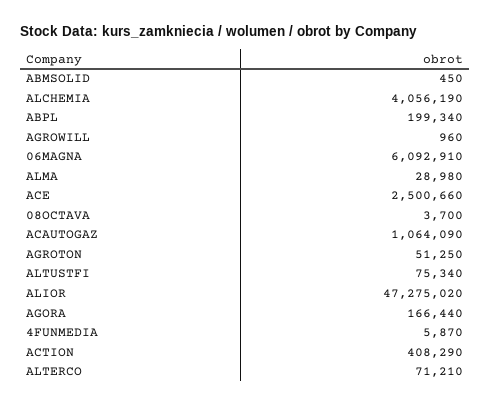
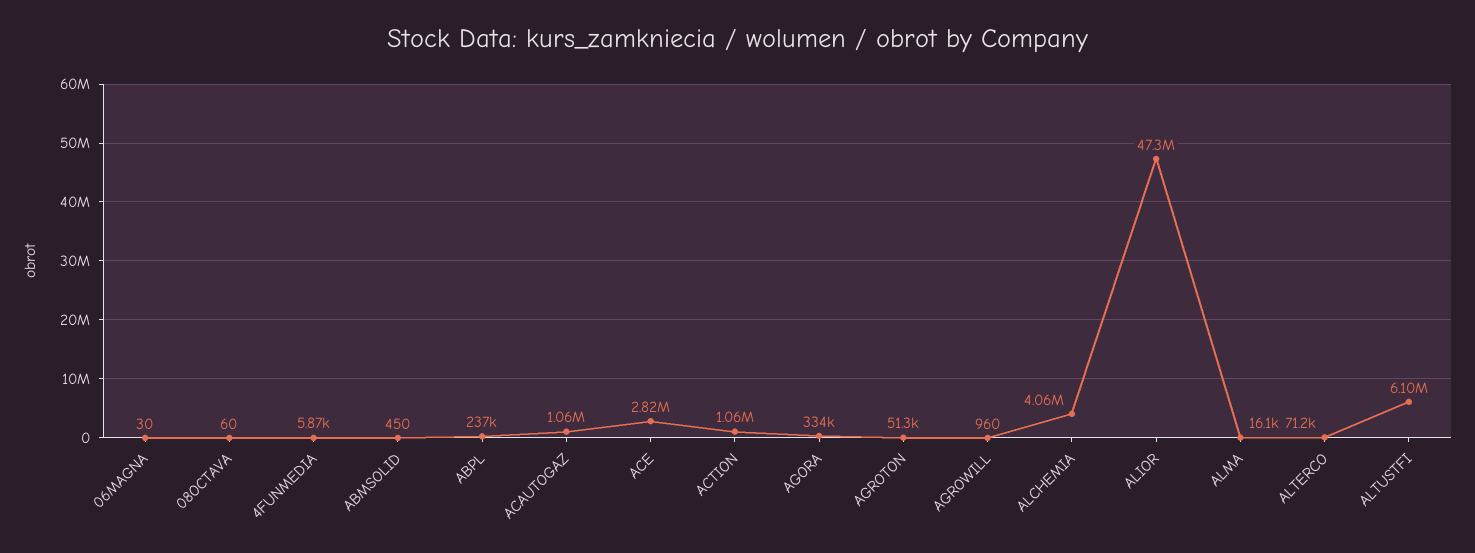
  {
    "ABMSOLID": 450,
    "ALCHEMIA": 4056190,
-   "ABPL": 199340,
+   "ABPL": 237000,
    "AGROWILL": 960,
-   "06MAGNA": 6092910,
+   "06MAGNA": 30,
-   "ALMA": 28980,
+   "ALMA": 16100,
-   "ACE": 2500660,
+   "ACE": 2820000,
-   "08OCTAVA": 3700,
+   "08OCTAVA": 60,
    "ACAUTOGAZ": 1064090,
    "AGROTON": 51250,
-   "ALTUSTFI": 75340,
+   "ALTUSTFI": 6100000,
    "ALIOR": 47275020,
-   "AGORA": 166440,
+   "AGORA": 334000,
    "4FUNMEDIA": 5870,
-   "ACTION": 408290,
+   "ACTION": 1060000,
    "ALTERCO": 71210
  }

